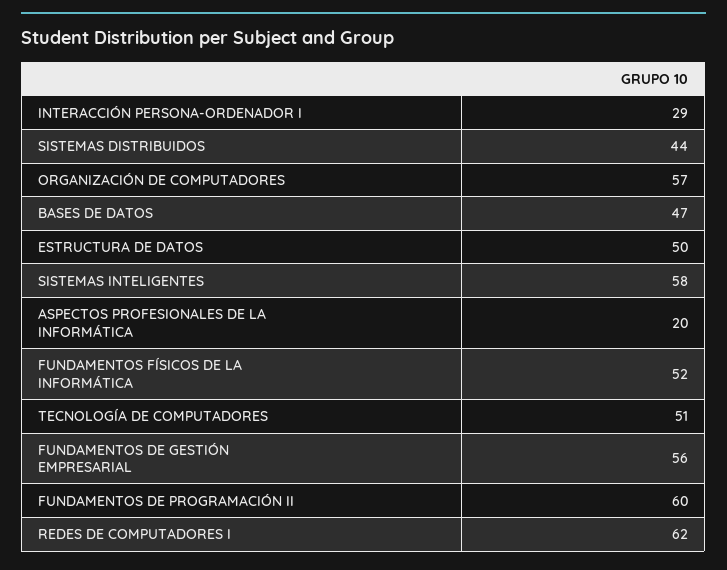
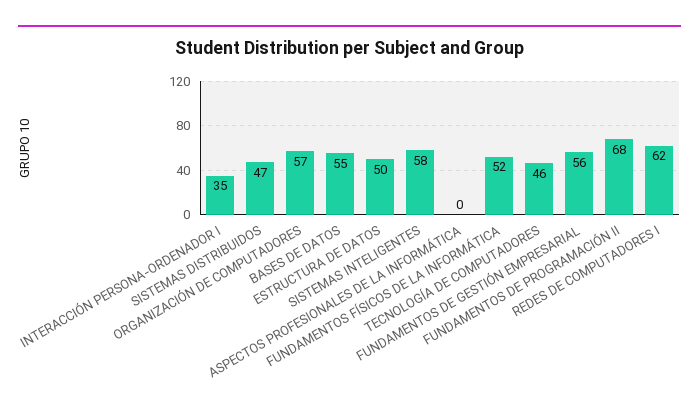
  {
-   "INTERACCIÓN PERSONA-ORDENADOR I": 29,
+   "INTERACCIÓN PERSONA-ORDENADOR I": 35,
-   "SISTEMAS DISTRIBUIDOS": 44,
+   "SISTEMAS DISTRIBUIDOS": 47,
    "ORGANIZACIÓN DE COMPUTADORES": 57,
-   "BASES DE DATOS": 47,
+   "BASES DE DATOS": 55,
    "ESTRUCTURA DE DATOS": 50,
    "SISTEMAS INTELIGENTES": 58,
-   "ASPECTOS PROFESIONALES DE LA INFORMÁTICA": 20,
+   "ASPECTOS PROFESIONALES DE LA INFORMÁTICA": 0,
    "FUNDAMENTOS FÍSICOS DE LA INFORMÁTICA": 52,
-   "TECNOLOGÍA DE COMPUTADORES": 51,
+   "TECNOLOGÍA DE COMPUTADORES": 46,
    "FUNDAMENTOS DE GESTIÓN EMPRESARIAL": 56,
-   "FUNDAMENTOS DE PROGRAMACIÓN II": 60,
+   "FUNDAMENTOS DE PROGRAMACIÓN II": 68,
    "REDES DE COMPUTADORES I": 62
  }

